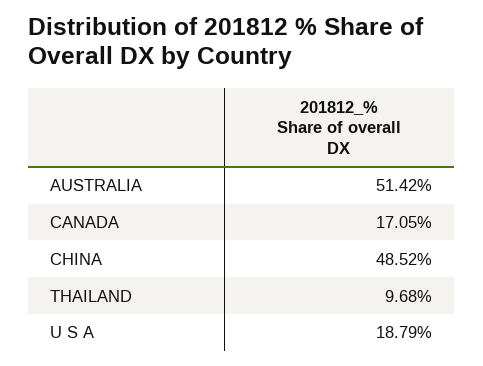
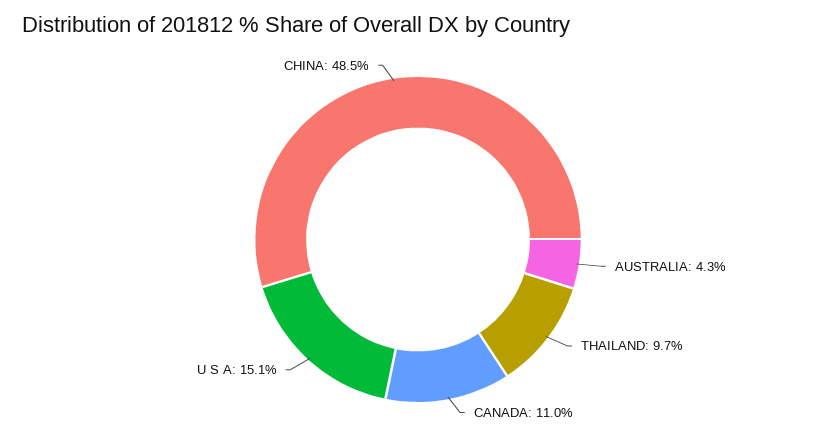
  {
-   "AUSTRALIA": 51.42,
+   "AUSTRALIA": 4.3,
-   "CANADA": 17.05,
+   "CANADA": 11,
    "CHINA": 48.52,
    "THAILAND": 9.68,
-   "U S A": 18.79
+   "U S A": 15.1
  }

